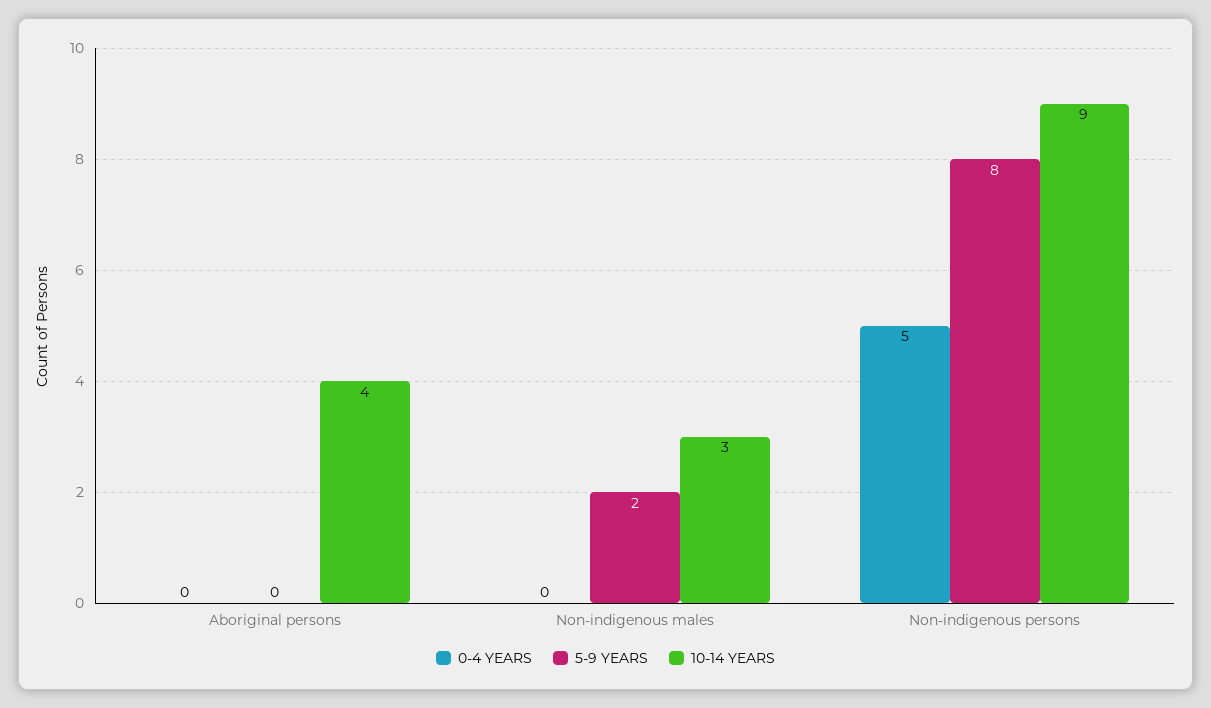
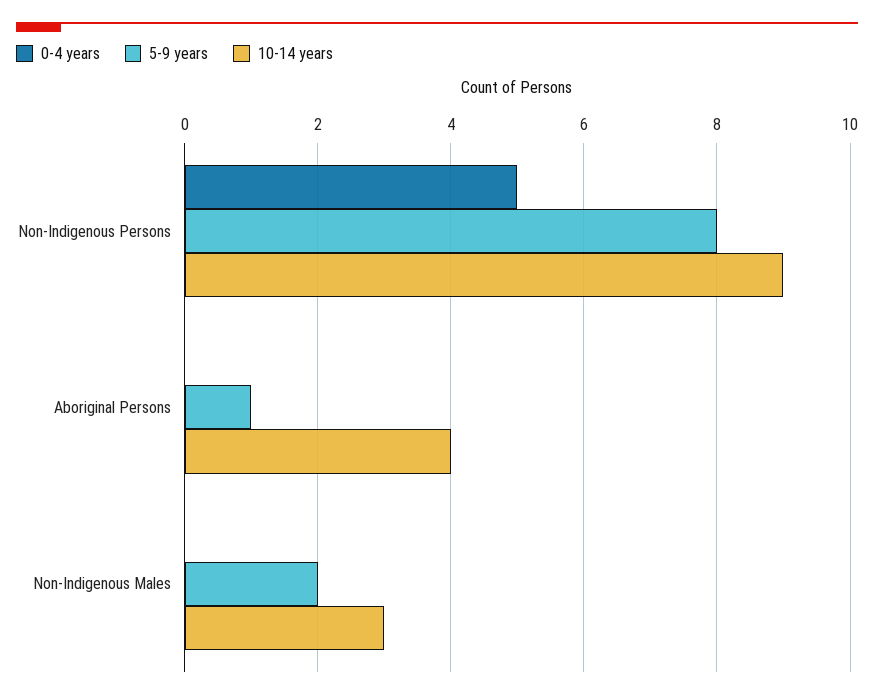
  {
    "0-4 YEARS": {
      "Aboriginal persons": 0,
      "Non-indigenous males": 0,
      "Non-indigenous persons": 5
    },
    "5-9 YEARS": {
-     "Aboriginal persons": 0,
+     "Aboriginal persons": 1,
      "Non-indigenous males": 2,
      "Non-indigenous persons": 8
    },
    "10-14 YEARS": {
      "Aboriginal persons": 4,
      "Non-indigenous males": 3,
      "Non-indigenous persons": 9
    }
  }

